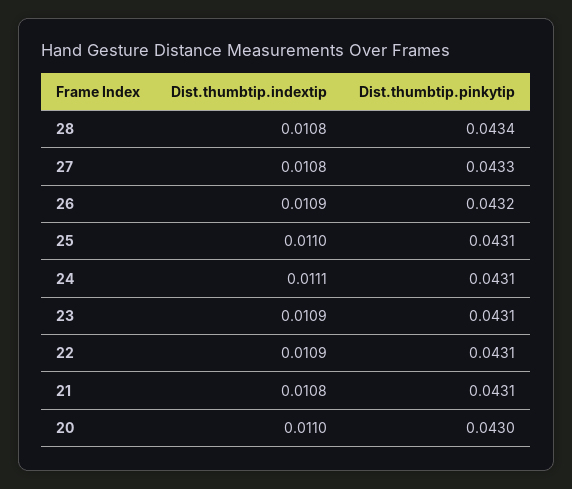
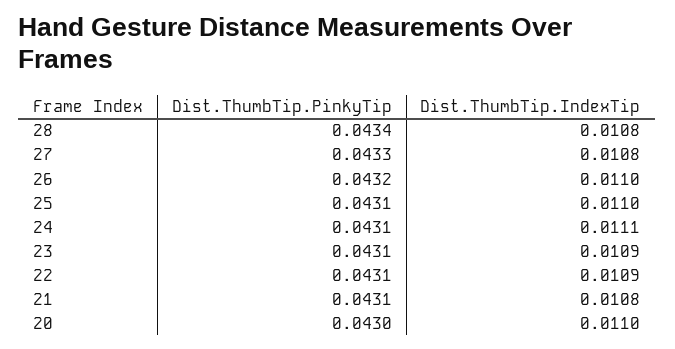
  {
    "Dist.thumbtip.indextip": {
      "28": 0.0108,
      "27": 0.0108,
-     "26": 0.0109,
+     "26": 0.011,
      "25": 0.011,
      "24": 0.0111,
      "23": 0.0109,
      "22": 0.0109,
      "21": 0.0108,
      "20": 0.011
    },
    "Dist.thumbtip.pinkytip": {
      "28": 0.0434,
      "27": 0.0433,
      "26": 0.0432,
      "25": 0.0431,
      "24": 0.0431,
      "23": 0.0431,
      "22": 0.0431,
      "21": 0.0431,
      "20": 0.043
    }
  }

